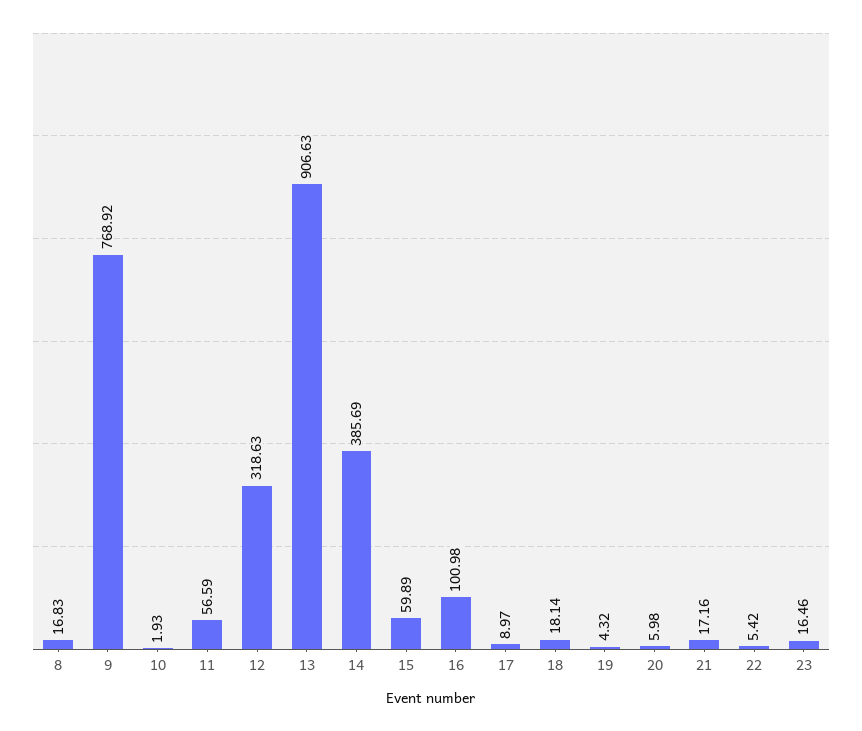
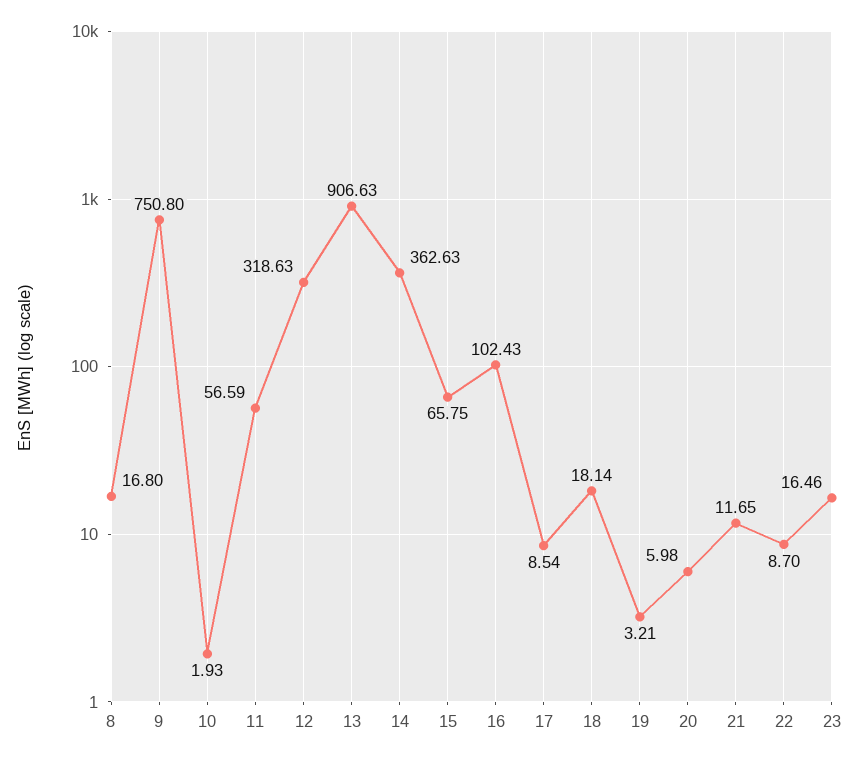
  {
-   "8": 16.83,
+   "8": 16.8,
-   "9": 768.92,
+   "9": 750.8,
    "10": 1.93,
    "11": 56.59,
    "12": 318.63,
    "13": 906.63,
-   "14": 385.69,
+   "14": 362.63,
-   "15": 59.89,
+   "15": 65.75,
-   "16": 100.98,
+   "16": 102.43,
-   "17": 8.97,
+   "17": 8.54,
    "18": 18.14,
-   "19": 4.32,
+   "19": 3.21,
    "20": 5.98,
-   "21": 17.16,
+   "21": 11.65,
-   "22": 5.42,
+   "22": 8.7,
    "23": 16.46
  }

